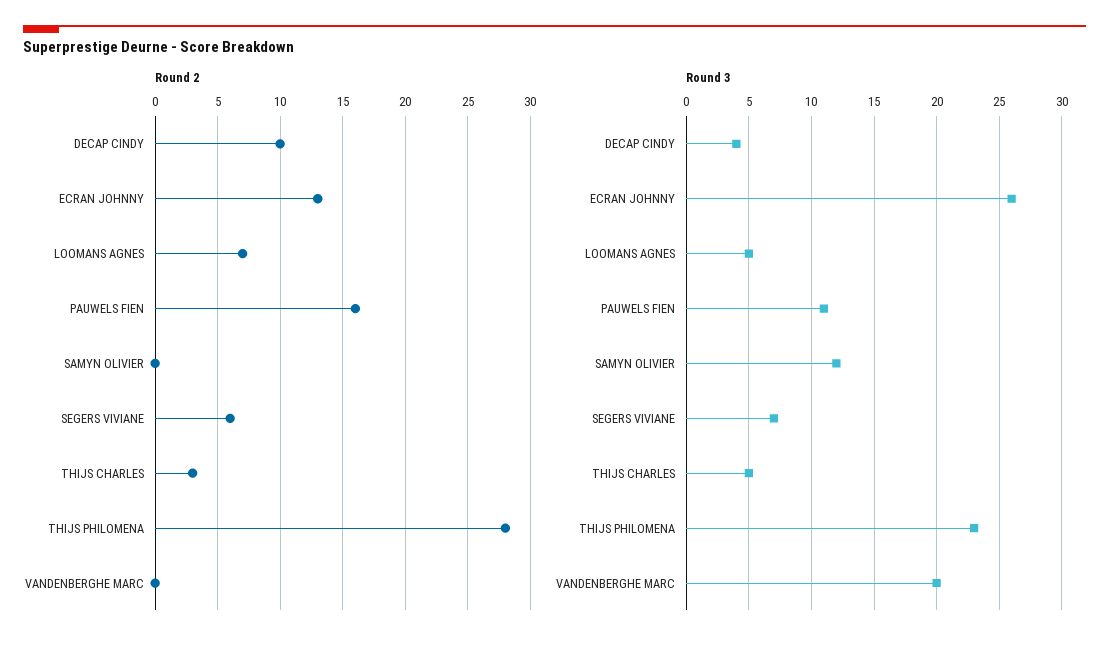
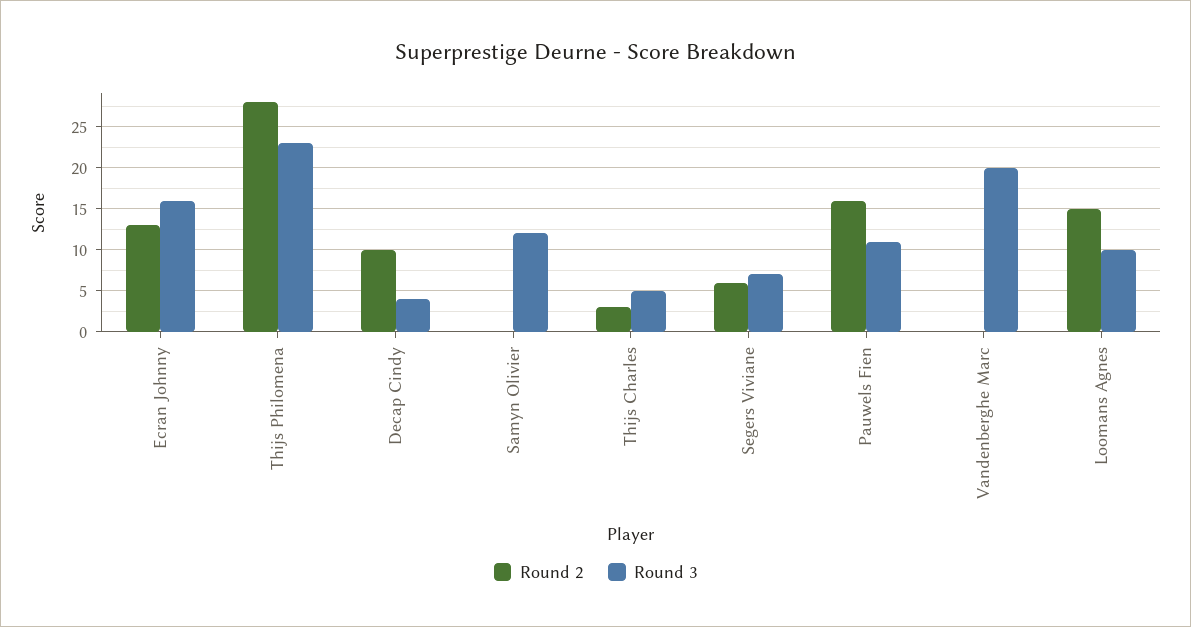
  {
    "Round 2": {
      "DECAP CINDY": 10,
      "ECRAN JOHNNY": 13,
-     "LOOMANS AGNES": 7,
+     "LOOMANS AGNES": 15,
      "PAUWELS FIEN": 16,
      "SAMYN OLIVIER": 0,
      "SEGERS VIVIANE": 6,
      "THIJS CHARLES": 3,
      "THIJS PHILOMENA": 28,
      "VANDENBERGHE MARC": 0
    },
    "Round 3": {
      "DECAP CINDY": 4,
-     "ECRAN JOHNNY": 26,
+     "ECRAN JOHNNY": 16,
-     "LOOMANS AGNES": 5,
+     "LOOMANS AGNES": 10,
      "PAUWELS FIEN": 11,
      "SAMYN OLIVIER": 12,
      "SEGERS VIVIANE": 7,
      "THIJS CHARLES": 5,
      "THIJS PHILOMENA": 23,
      "VANDENBERGHE MARC": 20
    }
  }

